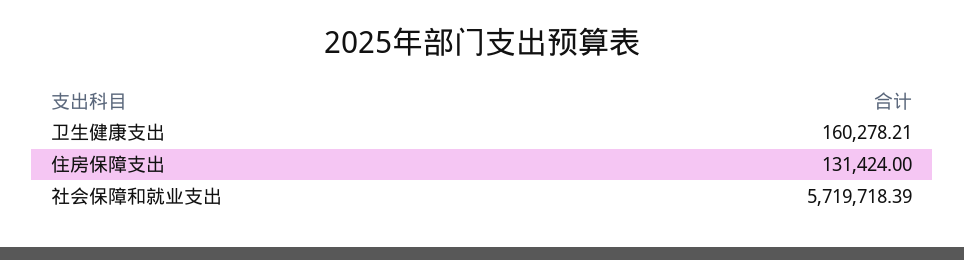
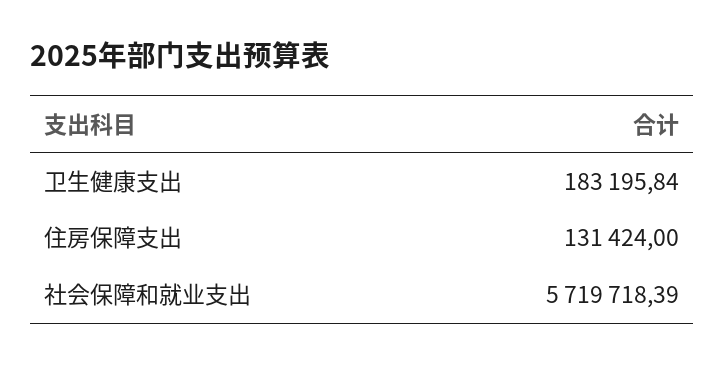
  {
-   "卫生健康支出": 160278.21,
+   "卫生健康支出": 183195.84,
    "住房保障支出": 131424,
    "社会保障和就业支出": 5719718.39
  }

